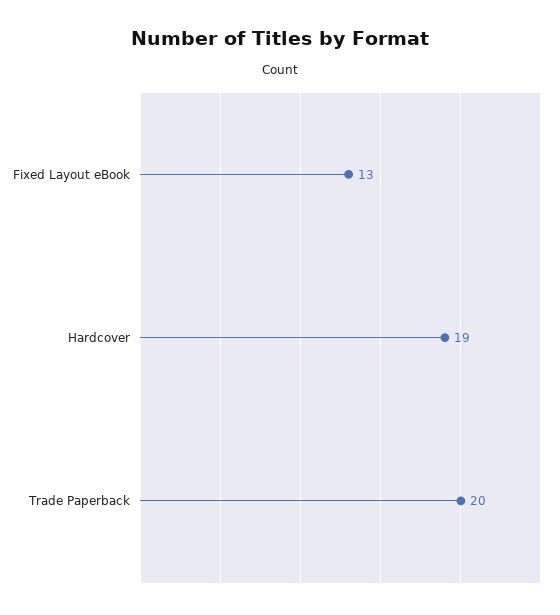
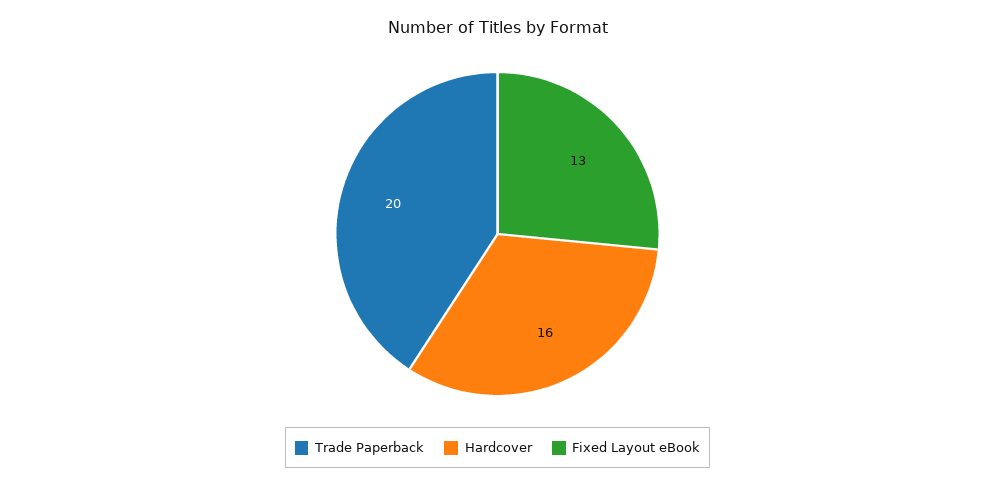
  {
    "Fixed Layout eBook": 13,
-   "Hardcover": 19,
+   "Hardcover": 16,
    "Trade Paperback": 20
  }

